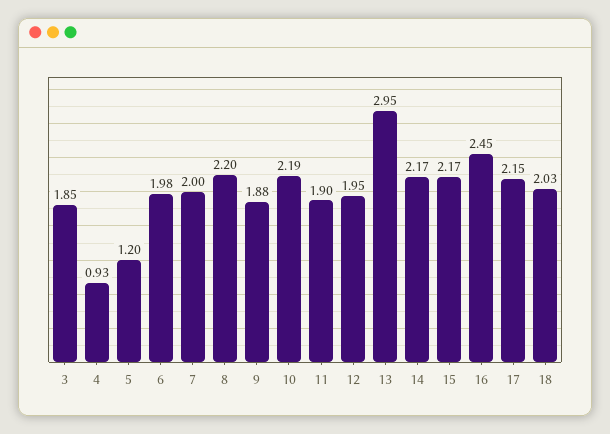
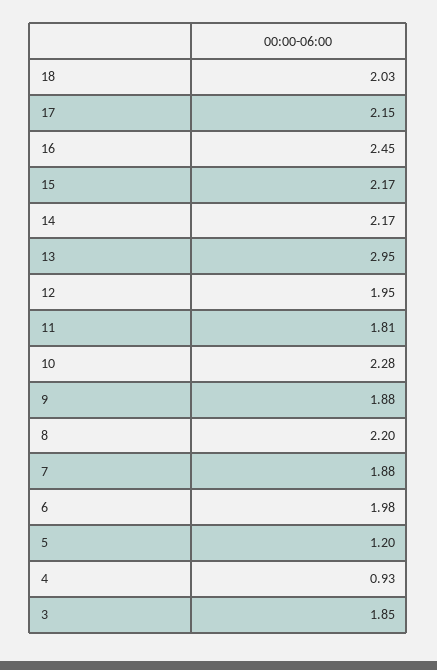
  {
    "3": 1.85,
    "4": 0.93,
    "5": 1.2,
    "6": 1.98,
-   "7": 2,
+   "7": 1.88,
    "8": 2.2,
    "9": 1.88,
-   "10": 2.19,
+   "10": 2.28,
-   "11": 1.9,
+   "11": 1.81,
    "12": 1.95,
    "13": 2.95,
    "14": 2.17,
    "15": 2.17,
    "16": 2.45,
    "17": 2.15,
    "18": 2.03
  }

